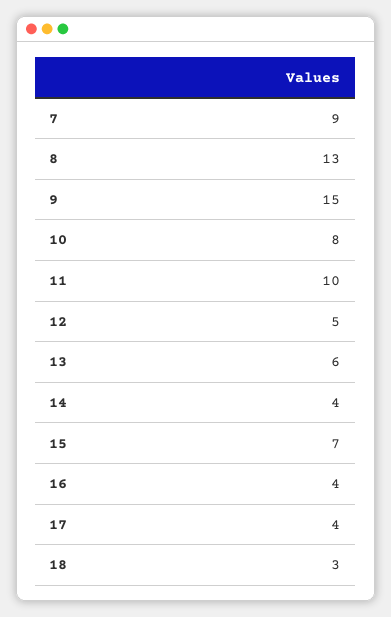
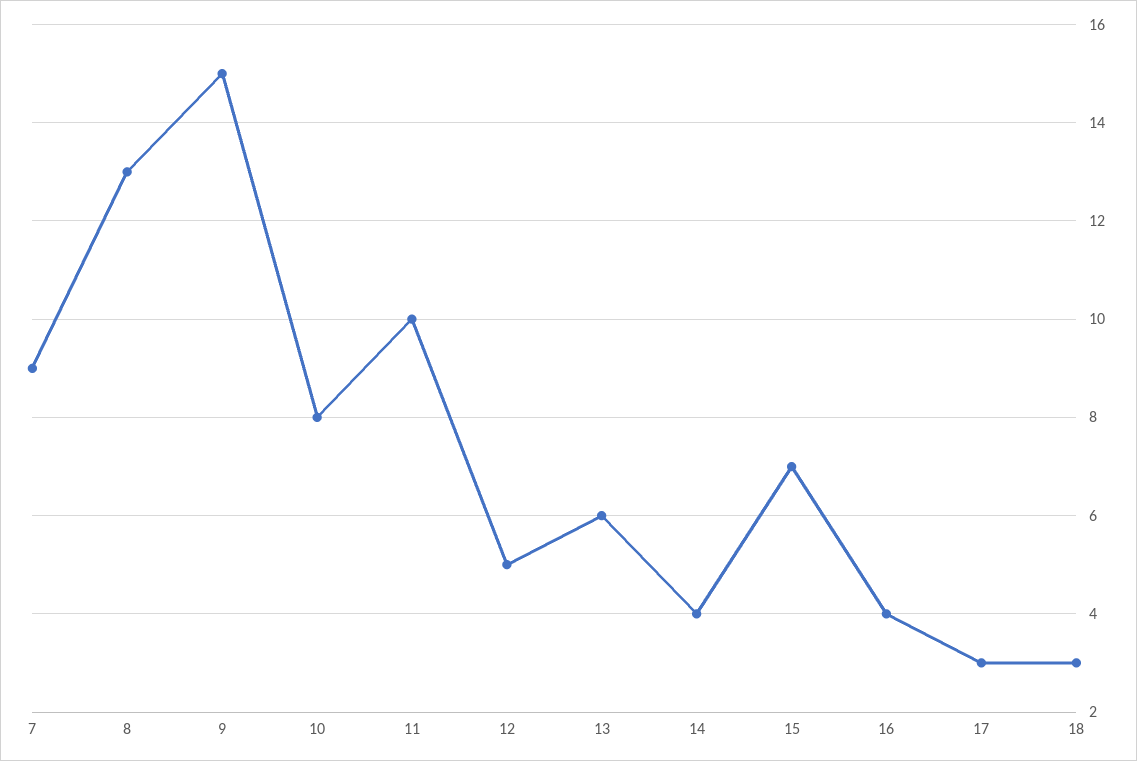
  {
    "7": 9,
    "8": 13,
    "9": 15,
    "10": 8,
    "11": 10,
    "12": 5,
    "13": 6,
    "14": 4,
    "15": 7,
    "16": 4,
-   "17": 4,
+   "17": 3,
    "18": 3
  }

